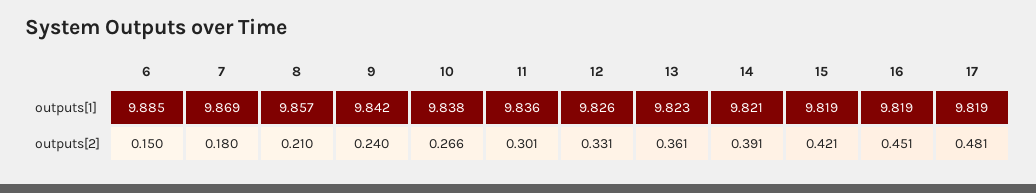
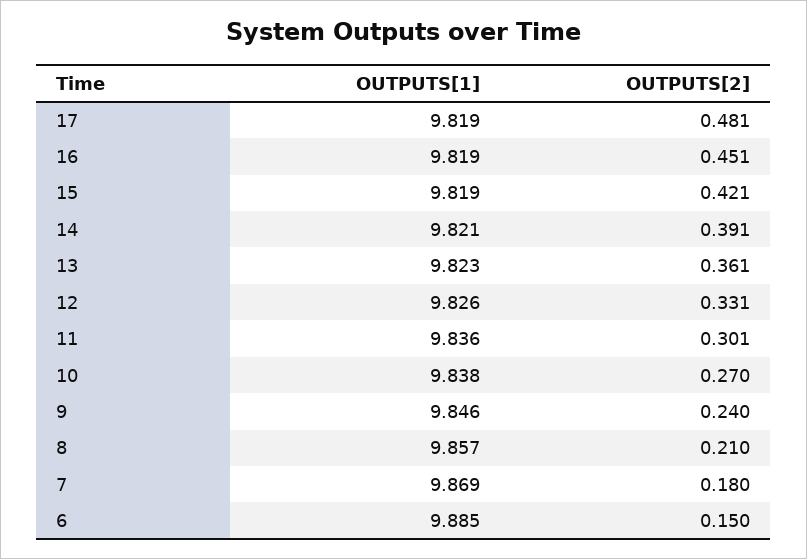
  {
    "6": {
      "outputs[1]": 9.885,
      "outputs[2]": 0.15
    },
    "7": {
      "outputs[1]": 9.869,
      "outputs[2]": 0.18
    },
    "8": {
      "outputs[1]": 9.857,
      "outputs[2]": 0.21
    },
    "9": {
-     "outputs[1]": 9.842,
+     "outputs[1]": 9.846,
      "outputs[2]": 0.24
    },
    "10": {
      "outputs[1]": 9.838,
-     "outputs[2]": 0.266
+     "outputs[2]": 0.27
    },
    "11": {
      "outputs[1]": 9.836,
      "outputs[2]": 0.301
    },
    "12": {
      "outputs[1]": 9.826,
      "outputs[2]": 0.331
    },
    "13": {
      "outputs[1]": 9.823,
      "outputs[2]": 0.361
    },
    "14": {
      "outputs[1]": 9.821,
      "outputs[2]": 0.391
    },
    "15": {
      "outputs[1]": 9.819,
      "outputs[2]": 0.421
    },
    "16": {
      "outputs[1]": 9.819,
      "outputs[2]": 0.451
    },
    "17": {
      "outputs[1]": 9.819,
      "outputs[2]": 0.481
    }
  }

